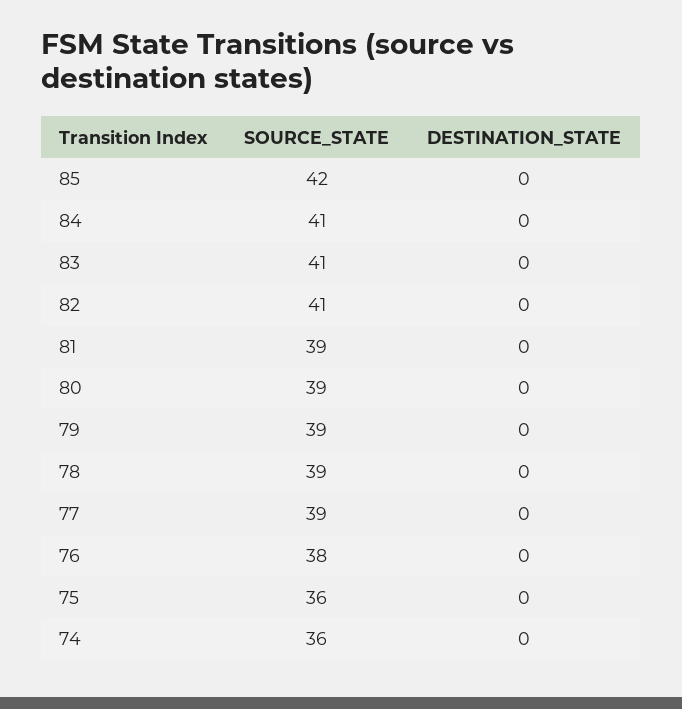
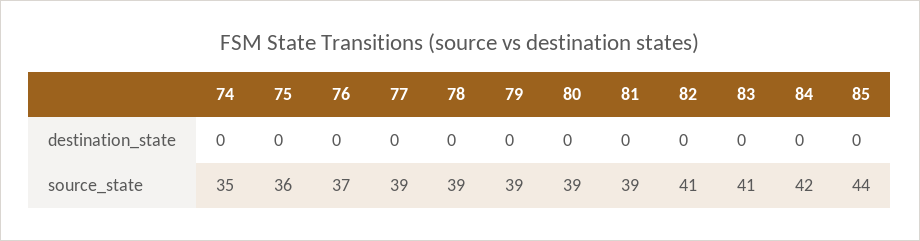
  {
    "SOURCE_STATE": {
-     "85": 42,
+     "85": 44,
-     "84": 41,
+     "84": 42,
      "83": 41,
      "82": 41,
      "81": 39,
      "80": 39,
      "79": 39,
      "78": 39,
      "77": 39,
-     "76": 38,
+     "76": 37,
      "75": 36,
-     "74": 36
+     "74": 35
    },
    "DESTINATION_STATE": {
      "85": 0,
      "84": 0,
      "83": 0,
      "82": 0,
      "81": 0,
      "80": 0,
      "79": 0,
      "78": 0,
      "77": 0,
      "76": 0,
      "75": 0,
      "74": 0
    }
  }

